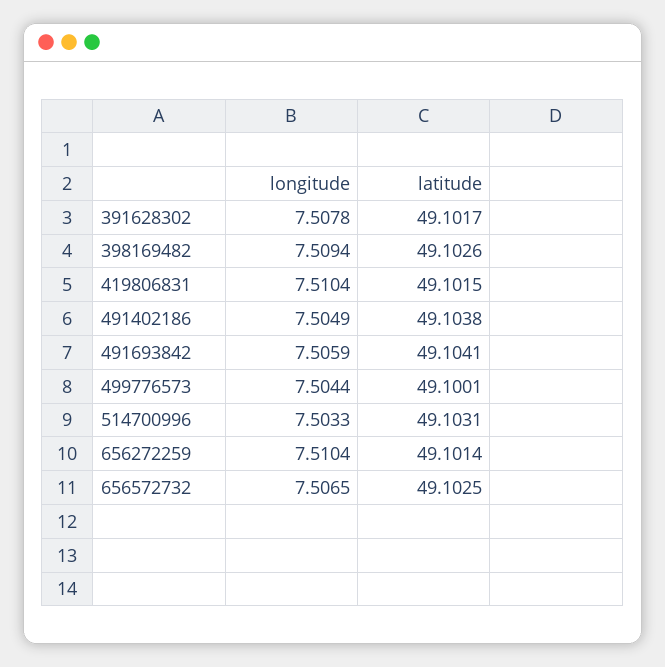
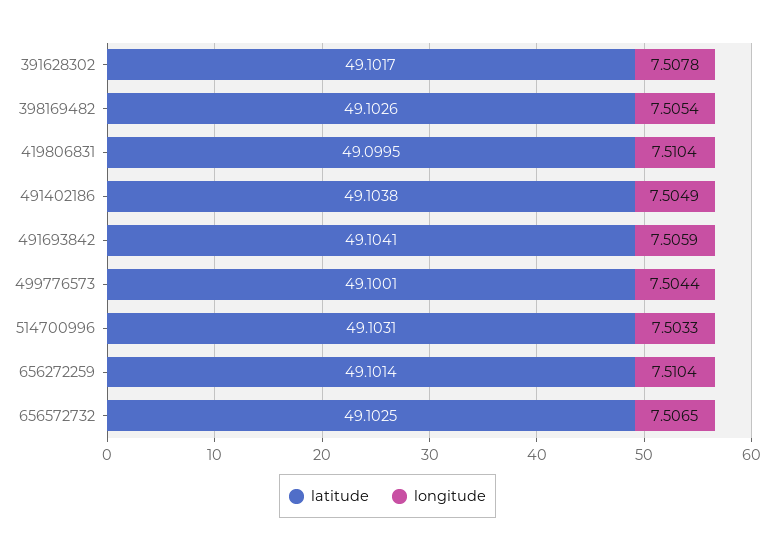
  {
    "longitude": {
      "391628302": 7.5078,
-     "398169482": 7.5094,
+     "398169482": 7.5054,
      "419806831": 7.5104,
      "491402186": 7.5049,
      "491693842": 7.5059,
      "499776573": 7.5044,
      "514700996": 7.5033,
      "656272259": 7.5104,
      "656572732": 7.5065
    },
    "latitude": {
      "391628302": 49.1017,
      "398169482": 49.1026,
-     "419806831": 49.1015,
+     "419806831": 49.0995,
      "491402186": 49.1038,
      "491693842": 49.1041,
      "499776573": 49.1001,
      "514700996": 49.1031,
      "656272259": 49.1014,
      "656572732": 49.1025
    }
  }

